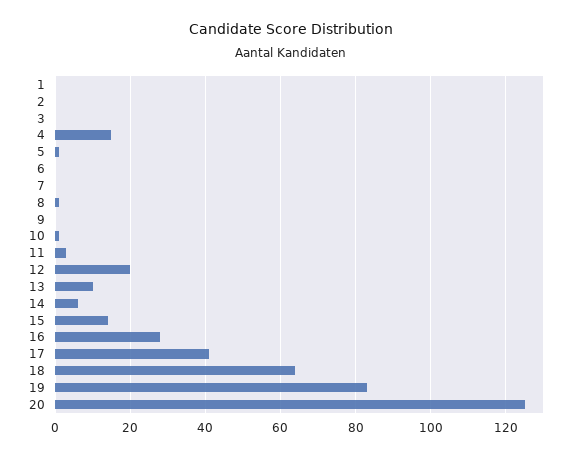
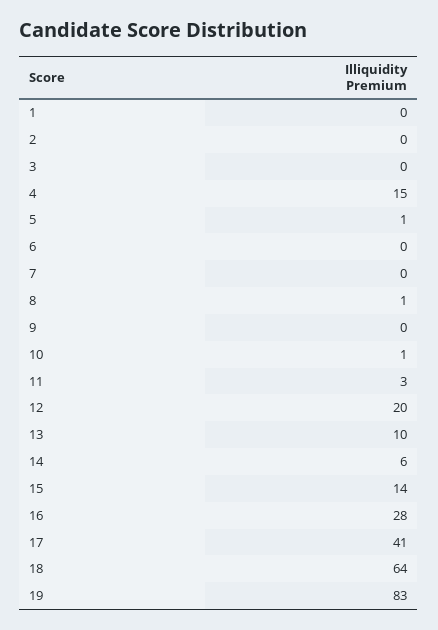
  {
    "1": 0,
    "2": 0,
    "3": 0,
    "4": 15,
    "5": 1,
    "6": 0,
    "7": 0,
    "8": 1,
    "9": 0,
    "10": 1,
    "11": 3,
    "12": 20,
    "13": 10,
    "14": 6,
    "15": 14,
    "16": 28,
    "17": 41,
    "18": 64,
-   "19": 83,
+   "19": 83
-   "20": 125
  }

